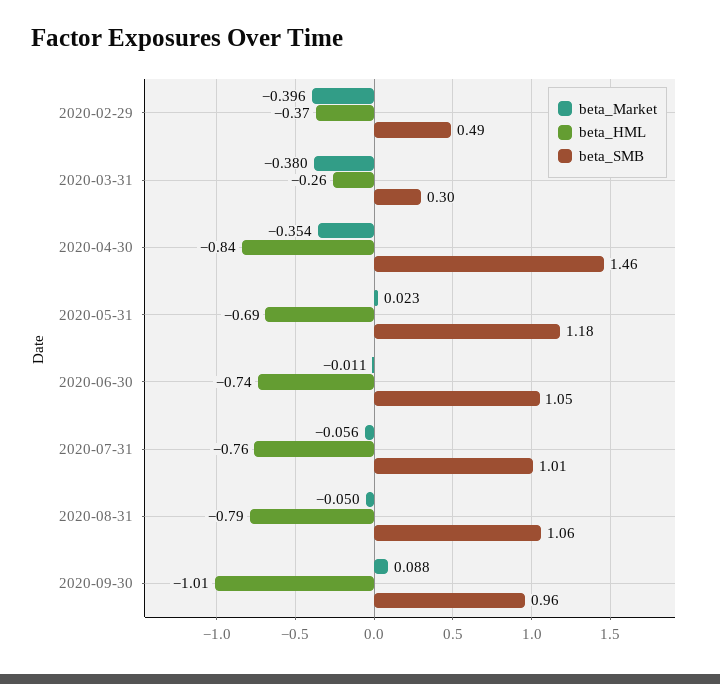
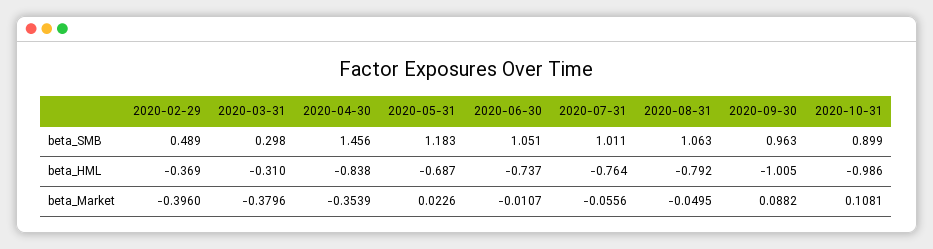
  {
    "beta_Market": {
      "2020-02-29": -0.396,
      "2020-03-31": -0.3796,
      "2020-04-30": -0.3539,
      "2020-05-31": 0.0226,
      "2020-06-30": -0.0107,
      "2020-07-31": -0.0556,
      "2020-08-31": -0.0495,
-     "2020-09-30": 0.0882
+     "2020-09-30": 0.0882,
+     "2020-10-31": 0.1081
    },
    "beta_HML": {
      "2020-02-29": -0.369,
-     "2020-03-31": -0.26,
+     "2020-03-31": -0.31,
      "2020-04-30": -0.838,
      "2020-05-31": -0.687,
      "2020-06-30": -0.737,
      "2020-07-31": -0.764,
      "2020-08-31": -0.792,
-     "2020-09-30": -1.005
+     "2020-09-30": -1.005,
+     "2020-10-31": -0.986
    },
    "beta_SMB": {
      "2020-02-29": 0.489,
      "2020-03-31": 0.298,
      "2020-04-30": 1.456,
      "2020-05-31": 1.183,
      "2020-06-30": 1.051,
      "2020-07-31": 1.011,
      "2020-08-31": 1.063,
-     "2020-09-30": 0.963
+     "2020-09-30": 0.963,
+     "2020-10-31": 0.899
    }
  }

